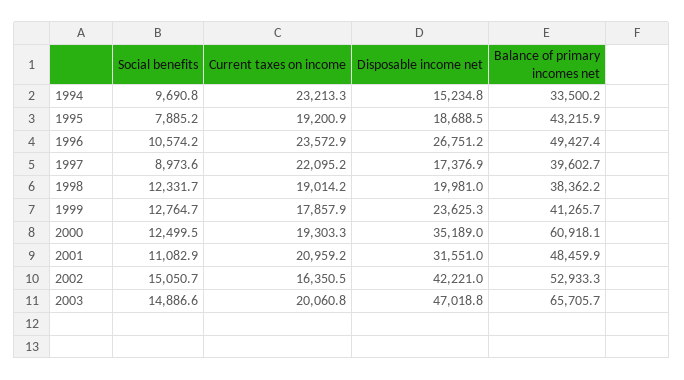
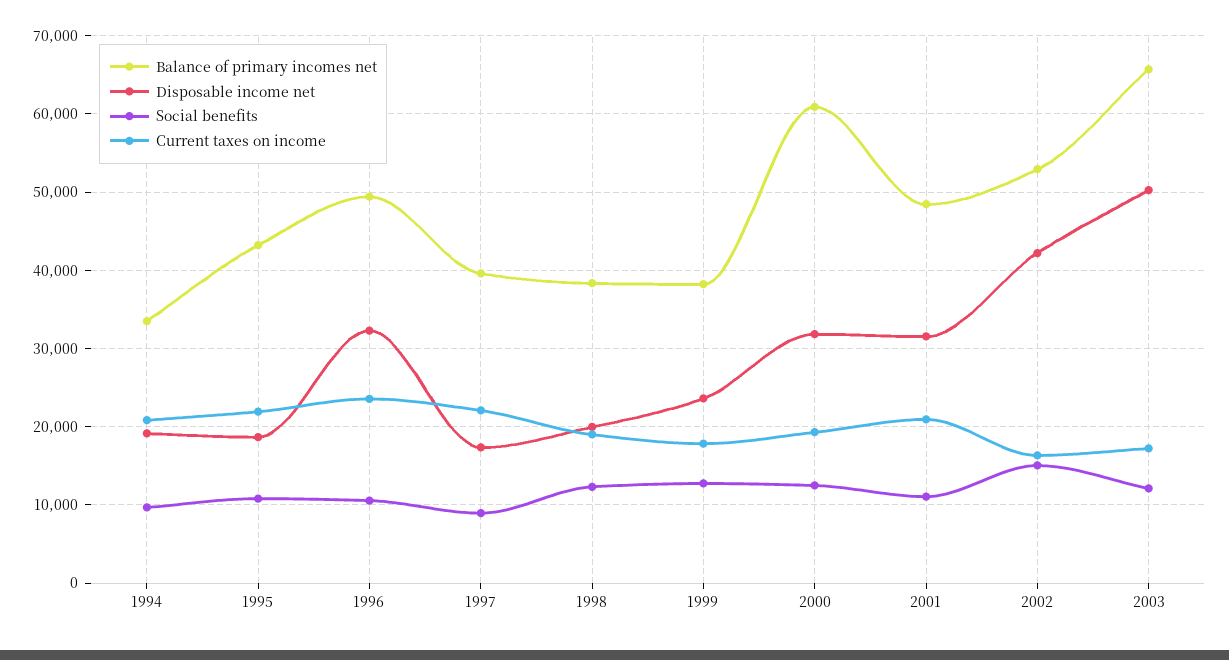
  {
    "Social benefits": {
      "1994": 9690.8,
-     "1995": 7885.2,
+     "1995": 11000,
      "1996": 10574.2,
      "1997": 8973.6,
      "1998": 12331.7,
      "1999": 12764.7,
      "2000": 12499.5,
      "2001": 11082.9,
      "2002": 15050.7,
-     "2003": 14886.6
+     "2003": 12000
    },
    "Current taxes on income": {
-     "1994": 23213.3,
+     "1994": 21000,
-     "1995": 19200.9,
+     "1995": 22000,
      "1996": 23572.9,
      "1997": 22095.2,
      "1998": 19014.2,
      "1999": 17857.9,
      "2000": 19303.3,
      "2001": 20959.2,
      "2002": 16350.5,
-     "2003": 20060.8
+     "2003": 17000
    },
    "Disposable income net": {
-     "1994": 15234.8,
+     "1994": 19000,
      "1995": 18688.5,
-     "1996": 26751.2,
+     "1996": 32000,
      "1997": 17376.9,
      "1998": 19981,
      "1999": 23625.3,
-     "2000": 35189,
+     "2000": 32000,
      "2001": 31551,
      "2002": 42221,
-     "2003": 47018.8
+     "2003": 50000
    },
    "Balance of primary incomes net": {
      "1994": 33500.2,
      "1995": 43215.9,
      "1996": 49427.4,
      "1997": 39602.7,
      "1998": 38362.2,
-     "1999": 41265.7,
+     "1999": 38000,
      "2000": 60918.1,
      "2001": 48459.9,
      "2002": 52933.3,
      "2003": 65705.7
    }
  }

